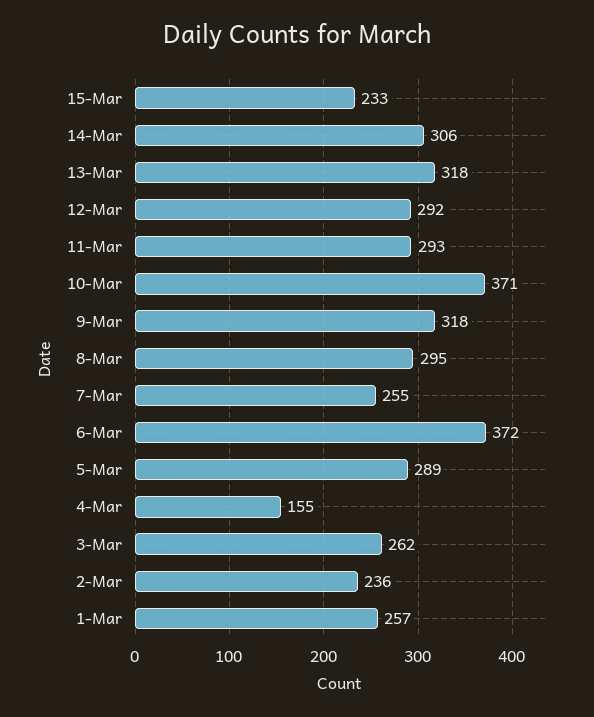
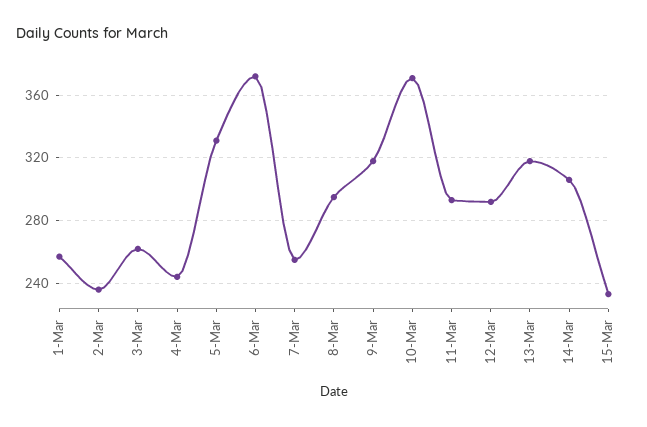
  {
    "15-Mar": 233,
    "14-Mar": 306,
    "13-Mar": 318,
    "12-Mar": 292,
    "11-Mar": 293,
    "10-Mar": 371,
    "9-Mar": 318,
    "8-Mar": 295,
    "7-Mar": 255,
    "6-Mar": 372,
-   "5-Mar": 289,
+   "5-Mar": 330,
-   "4-Mar": 155,
+   "4-Mar": 245,
    "3-Mar": 262,
    "2-Mar": 236,
    "1-Mar": 257
  }

